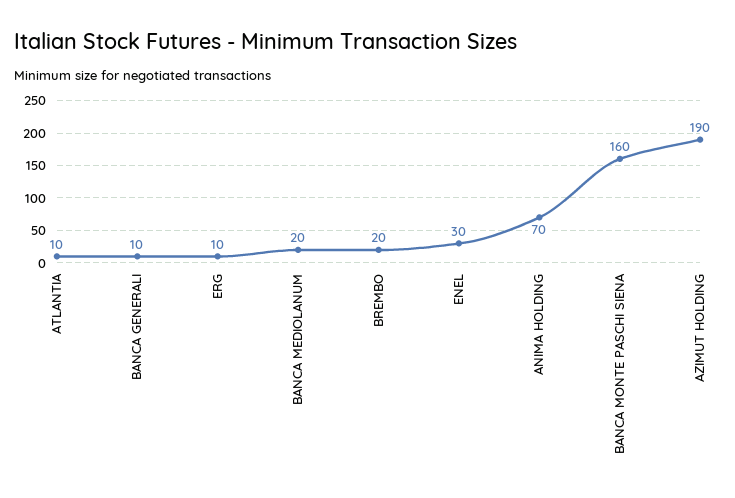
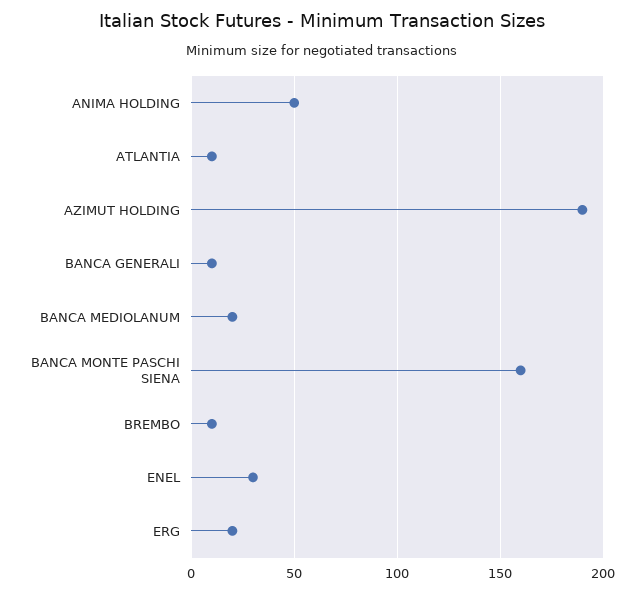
  {
    "ATLANTIA": 10,
    "BANCA GENERALI": 10,
-   "ERG": 10,
+   "ERG": 20,
    "BANCA MEDIOLANUM": 20,
-   "BREMBO": 20,
+   "BREMBO": 10,
    "ENEL": 30,
-   "ANIMA HOLDING": 70,
+   "ANIMA HOLDING": 50,
    "BANCA MONTE PASCHI SIENA": 160,
    "AZIMUT HOLDING": 190
  }

